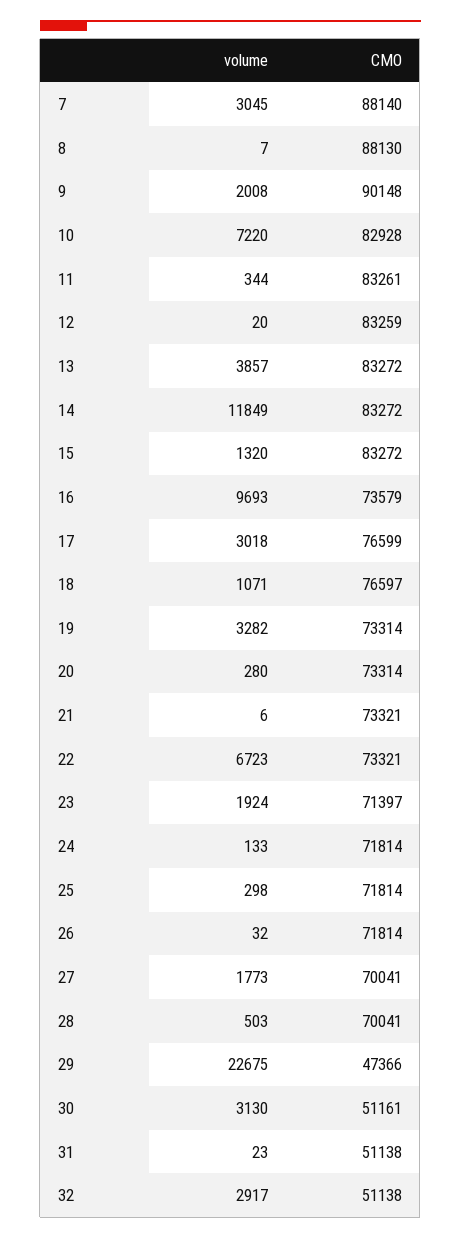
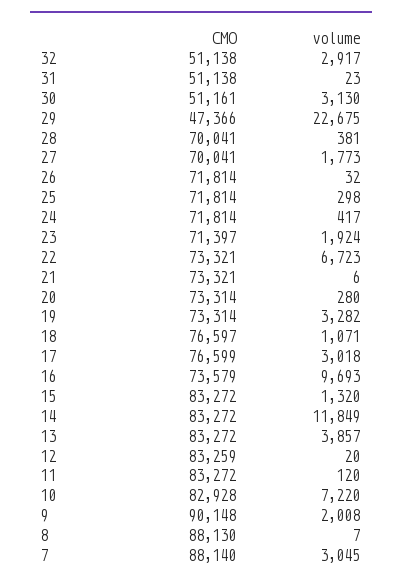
  {
    "volume": {
      "7": 3045,
      "8": 7,
      "9": 2008,
      "10": 7220,
-     "11": 344,
+     "11": 120,
      "12": 20,
      "13": 3857,
      "14": 11849,
      "15": 1320,
      "16": 9693,
      "17": 3018,
      "18": 1071,
      "19": 3282,
      "20": 280,
      "21": 6,
      "22": 6723,
      "23": 1924,
-     "24": 133,
+     "24": 417,
      "25": 298,
      "26": 32,
      "27": 1773,
-     "28": 503,
+     "28": 381,
      "29": 22675,
      "30": 3130,
      "31": 23,
      "32": 2917
    },
    "CMO": {
      "7": 88140,
      "8": 88130,
      "9": 90148,
      "10": 82928,
-     "11": 83261,
+     "11": 83272,
      "12": 83259,
      "13": 83272,
      "14": 83272,
      "15": 83272,
      "16": 73579,
      "17": 76599,
      "18": 76597,
      "19": 73314,
      "20": 73314,
      "21": 73321,
      "22": 73321,
      "23": 71397,
      "24": 71814,
      "25": 71814,
      "26": 71814,
      "27": 70041,
      "28": 70041,
      "29": 47366,
      "30": 51161,
      "31": 51138,
      "32": 51138
    }
  }

